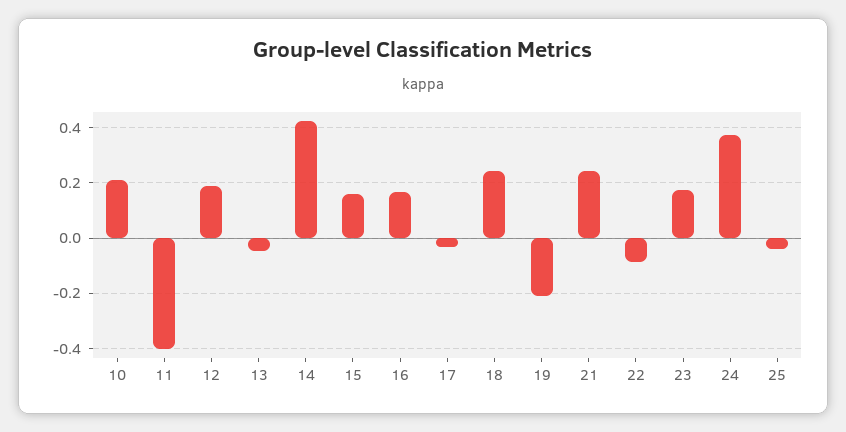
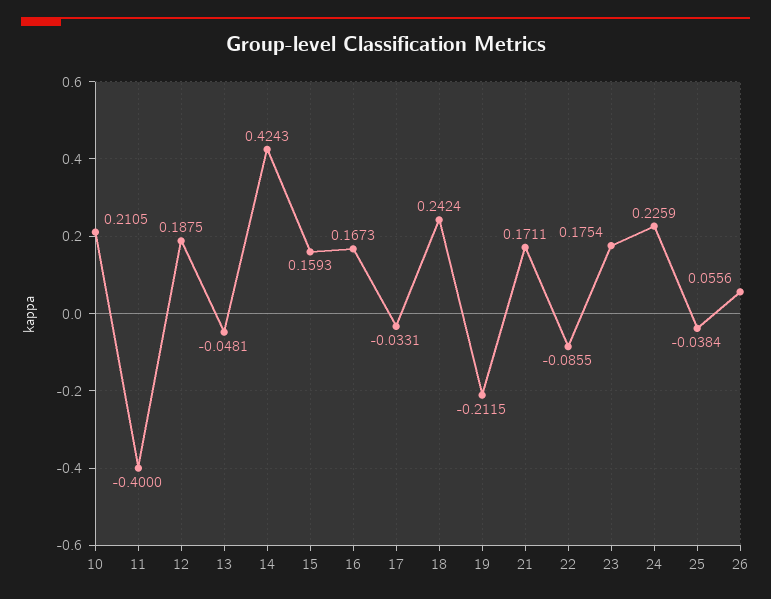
  {
    "10": 0.2105,
    "11": -0.4,
    "12": 0.1875,
    "13": -0.0481,
    "14": 0.4243,
    "15": 0.1593,
    "16": 0.1673,
    "17": -0.0331,
    "18": 0.2424,
    "19": -0.2115,
-   "21": 0.25,
+   "21": 0.1711,
    "22": -0.0855,
    "23": 0.1754,
-   "24": 0.375,
+   "24": 0.2259,
-   "25": -0.0384
+   "25": -0.0384,
+   "26": 0.0556
  }

